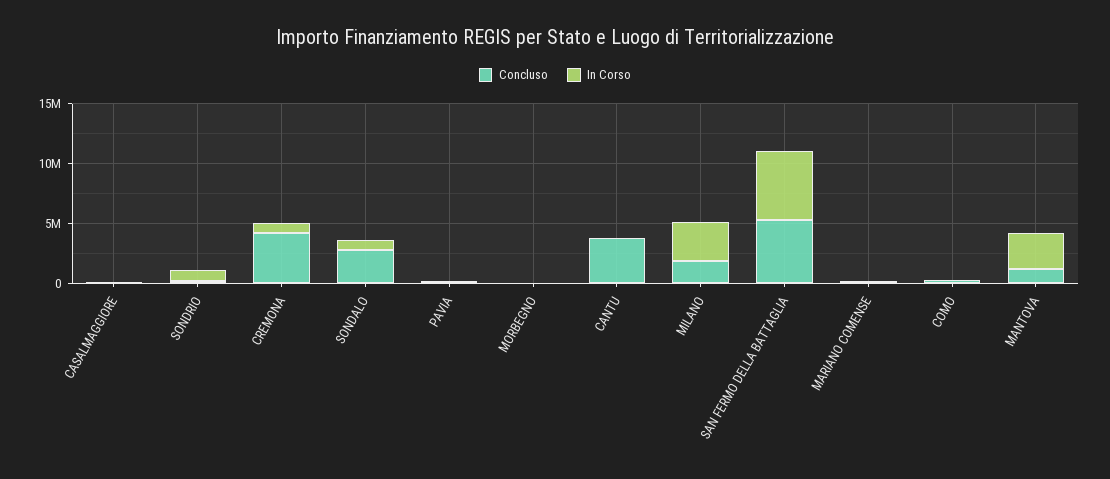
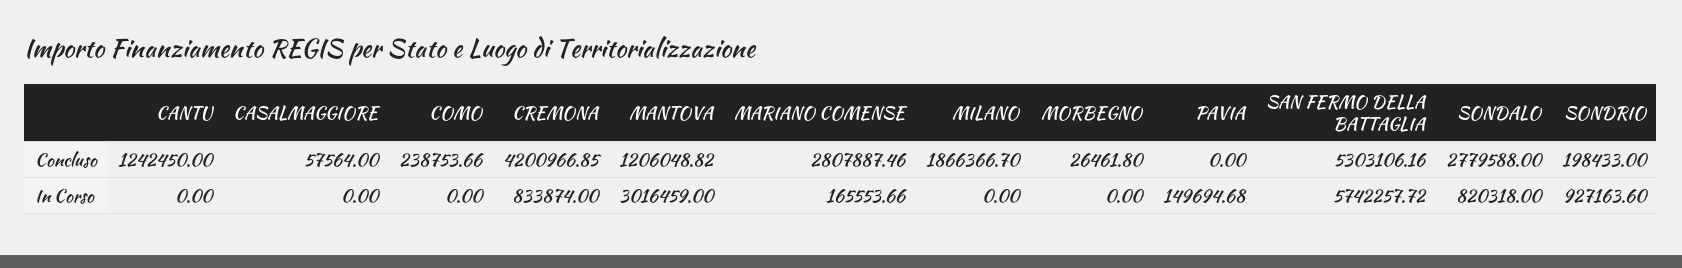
  {
    "Concluso": {
      "CASALMAGGIORE": 57564,
      "SONDRIO": 198433,
      "CREMONA": 4200966.85,
      "SONDALO": 2779588,
      "PAVIA": 0,
      "MORBEGNO": 26461.8,
-     "CANTU": 4000000,
+     "CANTU": 1242450,
      "MILANO": 1866366.7,
      "SAN FERMO DELLA BATTAGLIA": 5303106.16,
-     "MARIANO COMENSE": 0,
+     "MARIANO COMENSE": 2807887.46,
      "COMO": 238753.66,
      "MANTOVA": 1206048.82
    },
    "In Corso": {
      "CASALMAGGIORE": 0,
      "SONDRIO": 927163.6,
      "CREMONA": 833874,
      "SONDALO": 820318,
      "PAVIA": 149694.68,
      "MORBEGNO": 0,
      "CANTU": 0,
-     "MILANO": 3000000,
+     "MILANO": 0,
      "SAN FERMO DELLA BATTAGLIA": 5742257.72,
      "MARIANO COMENSE": 165553.66,
      "COMO": 0,
      "MANTOVA": 3016459
    }
  }

